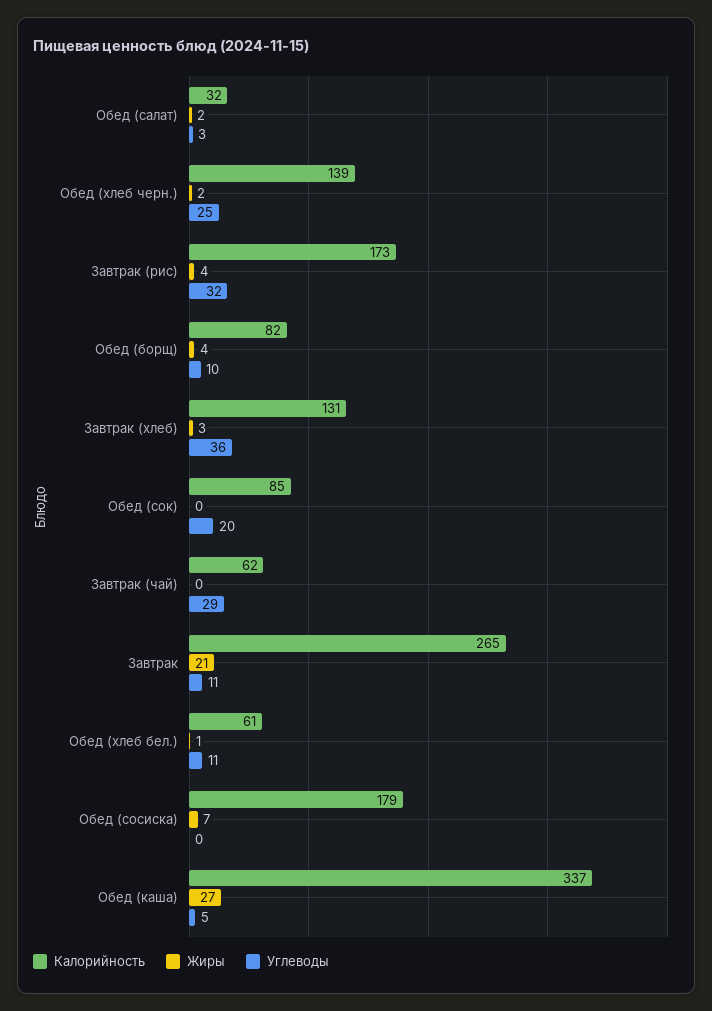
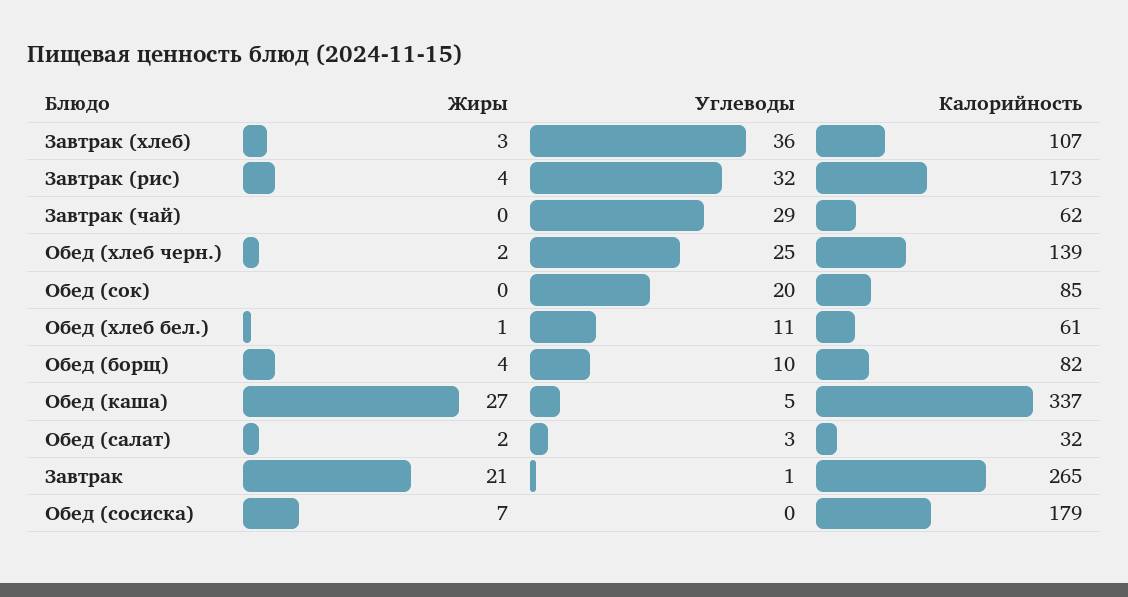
  {
    "Калорийность": {
      "Обед (салат)": 32,
      "Обед (хлеб черн.)": 139,
      "Завтрак (рис)": 173,
      "Обед (борщ)": 82,
-     "Завтрак (хлеб)": 131,
+     "Завтрак (хлеб)": 107,
      "Обед (сок)": 85,
      "Завтрак (чай)": 62,
      "Завтрак": 265,
      "Обед (хлеб бел.)": 61,
      "Обед (сосиска)": 179,
      "Обед (каша)": 337
    },
    "Жиры": {
      "Обед (салат)": 2,
      "Обед (хлеб черн.)": 2,
      "Завтрак (рис)": 4,
      "Обед (борщ)": 4,
      "Завтрак (хлеб)": 3,
      "Обед (сок)": 0,
      "Завтрак (чай)": 0,
      "Завтрак": 21,
      "Обед (хлеб бел.)": 1,
      "Обед (сосиска)": 7,
      "Обед (каша)": 27
    },
    "Углеводы": {
      "Обед (салат)": 3,
      "Обед (хлеб черн.)": 25,
      "Завтрак (рис)": 32,
      "Обед (борщ)": 10,
      "Завтрак (хлеб)": 36,
      "Обед (сок)": 20,
      "Завтрак (чай)": 29,
-     "Завтрак": 11,
+     "Завтрак": 1,
      "Обед (хлеб бел.)": 11,
      "Обед (сосиска)": 0,
      "Обед (каша)": 5
    }
  }

